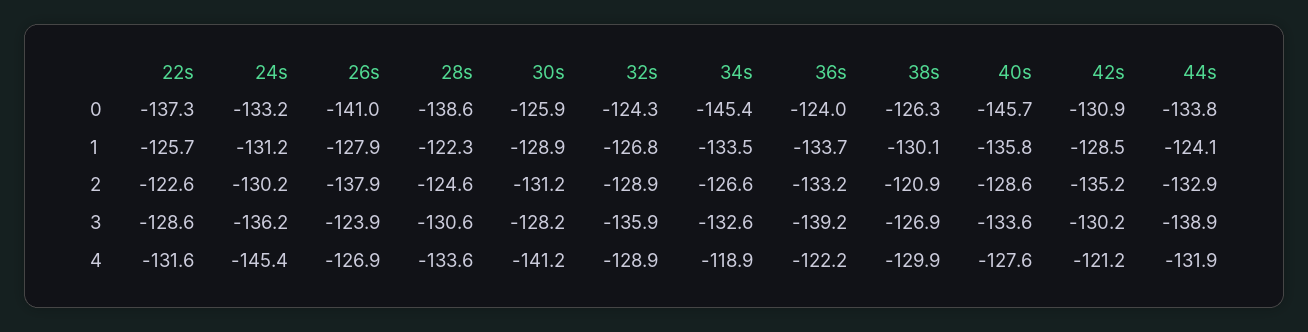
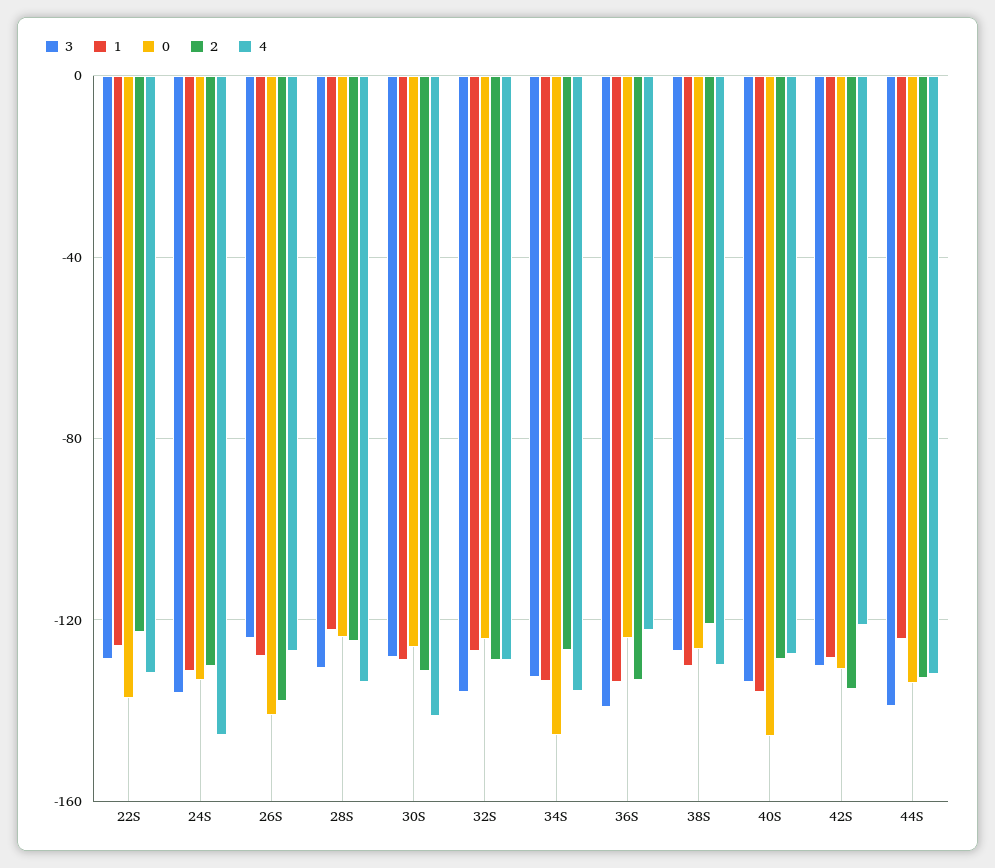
  {
    "0": {
      "22s": -137.3,
      "24s": -133.2,
      "26s": -141,
-     "28s": -138.6,
+     "28s": -125,
      "30s": -125.9,
      "32s": -124.3,
      "34s": -145.4,
      "36s": -124,
      "38s": -126.3,
      "40s": -145.7,
      "42s": -130.9,
      "44s": -133.8
    },
    "1": {
      "22s": -125.7,
      "24s": -131.2,
      "26s": -127.9,
      "28s": -122.3,
      "30s": -128.9,
      "32s": -126.8,
      "34s": -133.5,
      "36s": -133.7,
      "38s": -130.1,
      "40s": -135.8,
      "42s": -128.5,
      "44s": -124.1
    },
    "2": {
      "22s": -122.6,
      "24s": -130.2,
      "26s": -137.9,
      "28s": -124.6,
      "30s": -131.2,
      "32s": -128.9,
      "34s": -126.6,
      "36s": -133.2,
      "38s": -120.9,
      "40s": -128.6,
      "42s": -135.2,
      "44s": -132.9
    },
    "3": {
      "22s": -128.6,
      "24s": -136.2,
      "26s": -123.9,
      "28s": -130.6,
      "30s": -128.2,
      "32s": -135.9,
      "34s": -132.6,
      "36s": -139.2,
      "38s": -126.9,
      "40s": -133.6,
      "42s": -130.2,
      "44s": -138.9
    },
    "4": {
      "22s": -131.6,
      "24s": -145.4,
      "26s": -126.9,
      "28s": -133.6,
      "30s": -141.2,
      "32s": -128.9,
-     "34s": -118.9,
+     "34s": -135,
      "36s": -122.2,
      "38s": -129.9,
      "40s": -127.6,
      "42s": -121.2,
      "44s": -131.9
    }
  }

